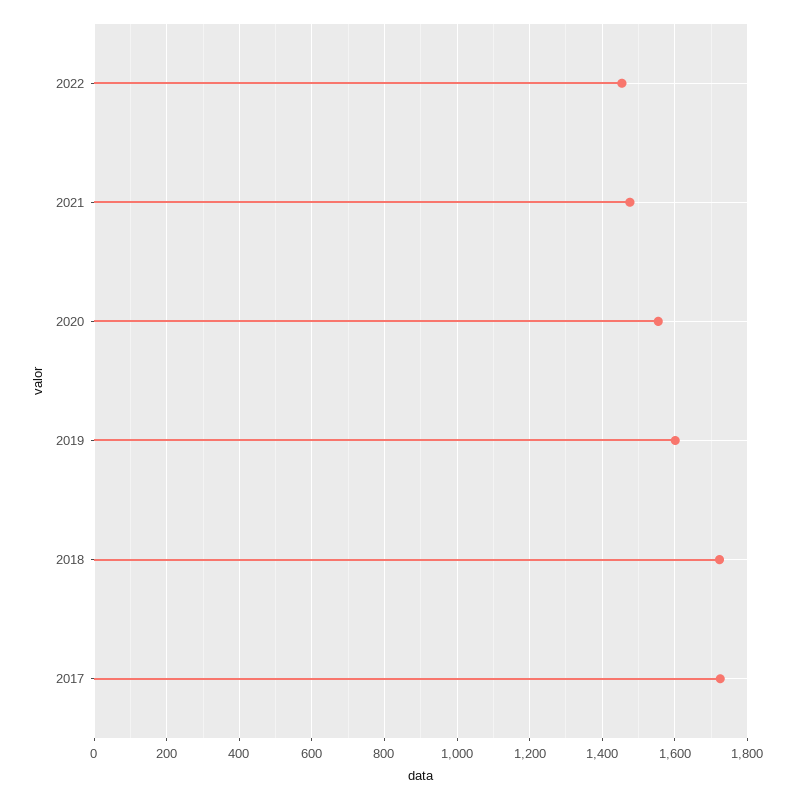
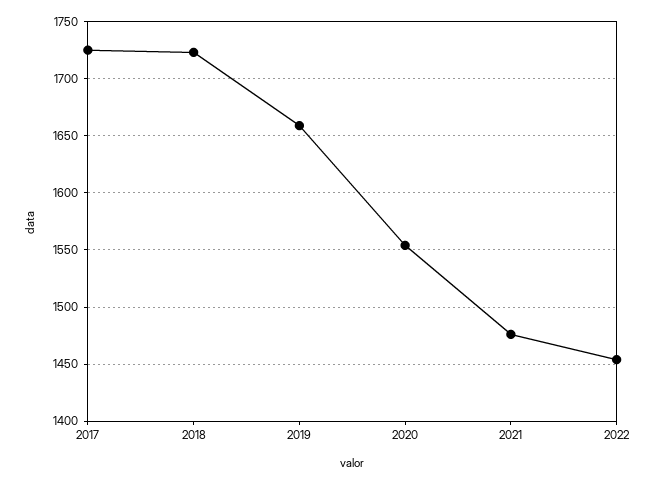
  {
    "2022": 1450,
    "2021": 1480,
    "2020": 1550,
-   "2019": 1600,
+   "2019": 1660,
    "2018": 1720,
    "2017": 1730
  }

